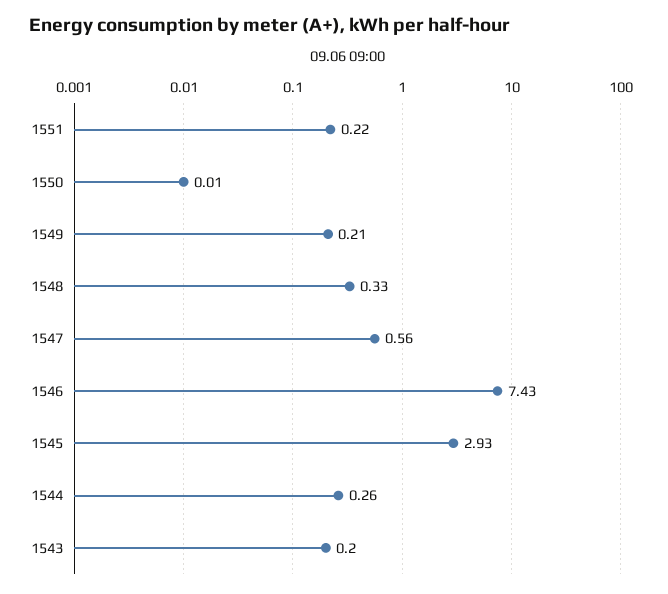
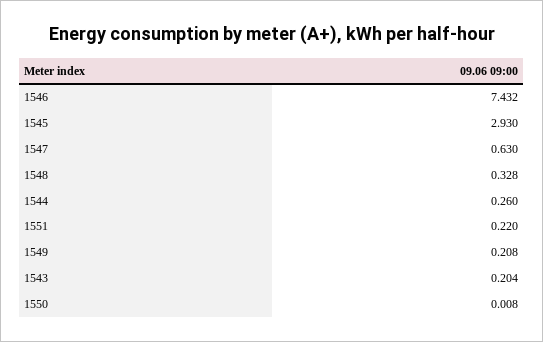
  {
    "1551": 0.22,
    "1550": 0.008,
    "1549": 0.208,
    "1548": 0.328,
-   "1547": 0.56,
+   "1547": 0.63,
    "1546": 7.432,
    "1545": 2.93,
    "1544": 0.26,
    "1543": 0.204
  }

